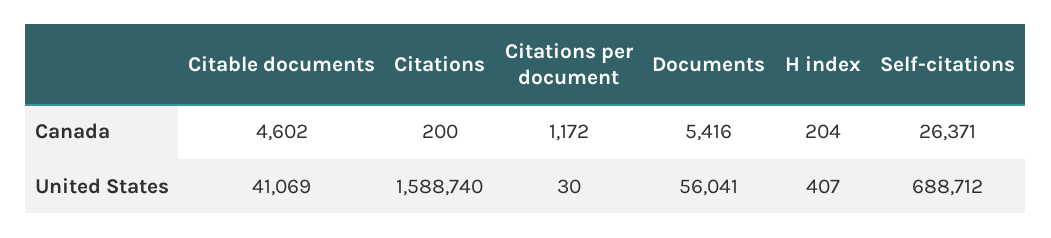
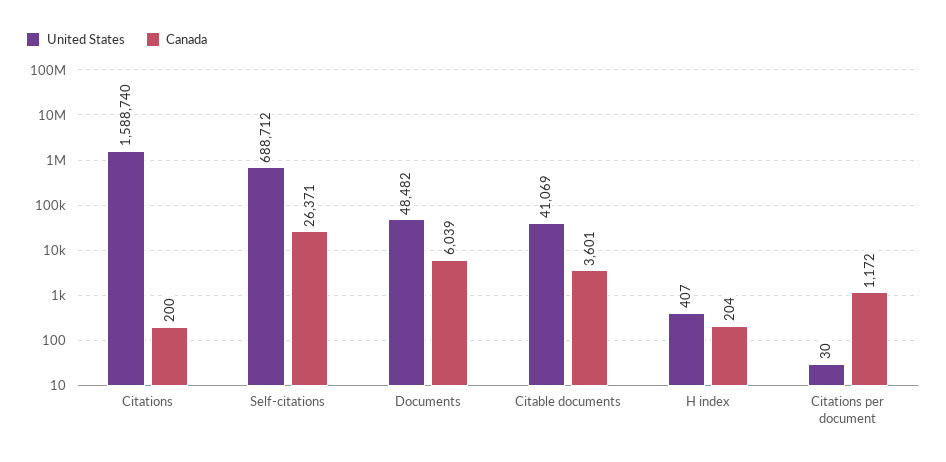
  {
    "Canada": {
-     "Citable documents": 4602,
+     "Citable documents": 3601,
      "Citations": 200,
      "Citations per document": 1172,
-     "Documents": 5416,
+     "Documents": 6039,
      "H index": 204,
      "Self-citations": 26371
    },
    "United States": {
      "Citable documents": 41069,
      "Citations": 1588740,
      "Citations per document": 30,
-     "Documents": 56041,
+     "Documents": 48482,
      "H index": 407,
      "Self-citations": 688712
    }
  }

